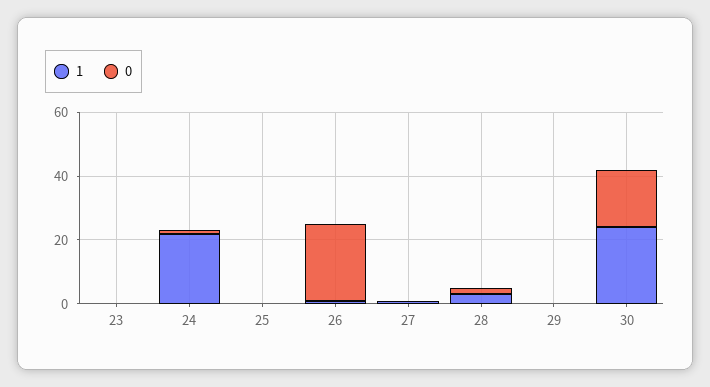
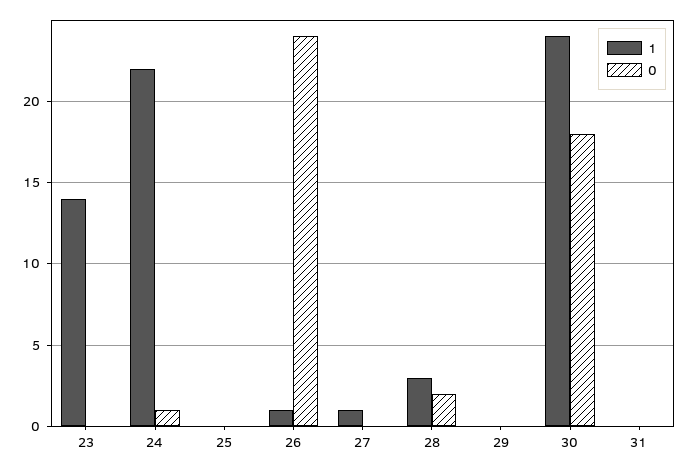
  {
    "1": {
-     "23": 0,
+     "23": 14,
      "24": 22,
      "25": 0,
      "26": 1,
      "27": 1,
      "28": 3,
      "29": 0,
-     "30": 24
+     "30": 24,
+     "31": 0
    },
    "0": {
      "23": 0,
      "24": 1,
      "25": 0,
      "26": 24,
      "27": 0,
      "28": 2,
      "29": 0,
-     "30": 18
+     "30": 18,
+     "31": 0
    }
  }

